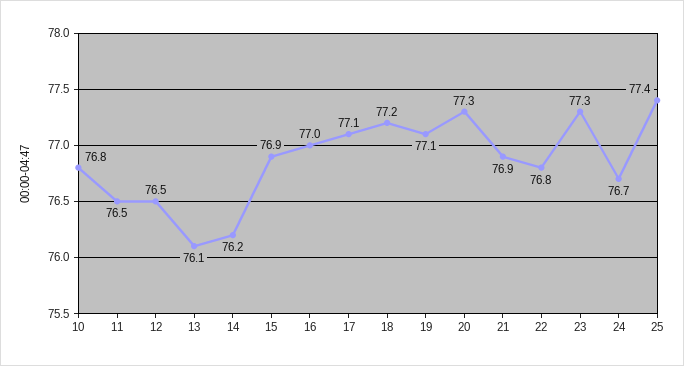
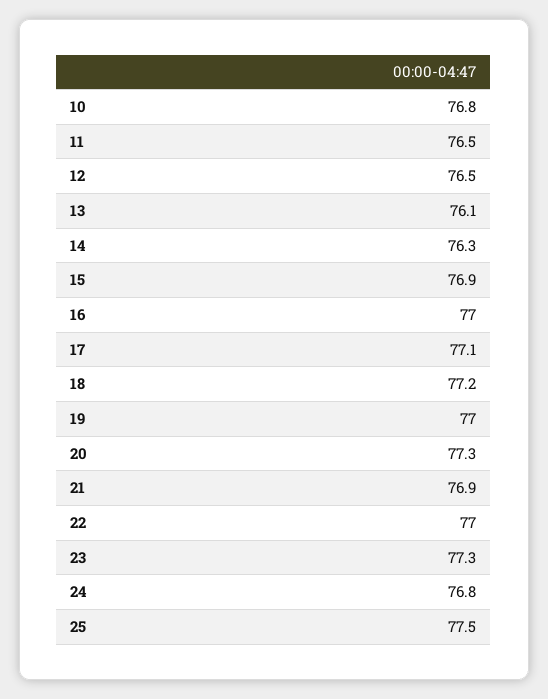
  {
    "10": 76.8,
    "11": 76.5,
    "12": 76.5,
    "13": 76.1,
-   "14": 76.2,
+   "14": 76.3,
    "15": 76.9,
    "16": 77,
    "17": 77.1,
    "18": 77.2,
-   "19": 77.1,
+   "19": 77,
    "20": 77.3,
    "21": 76.9,
-   "22": 76.8,
+   "22": 77,
    "23": 77.3,
-   "24": 76.7,
+   "24": 76.8,
-   "25": 77.4
+   "25": 77.5
  }

